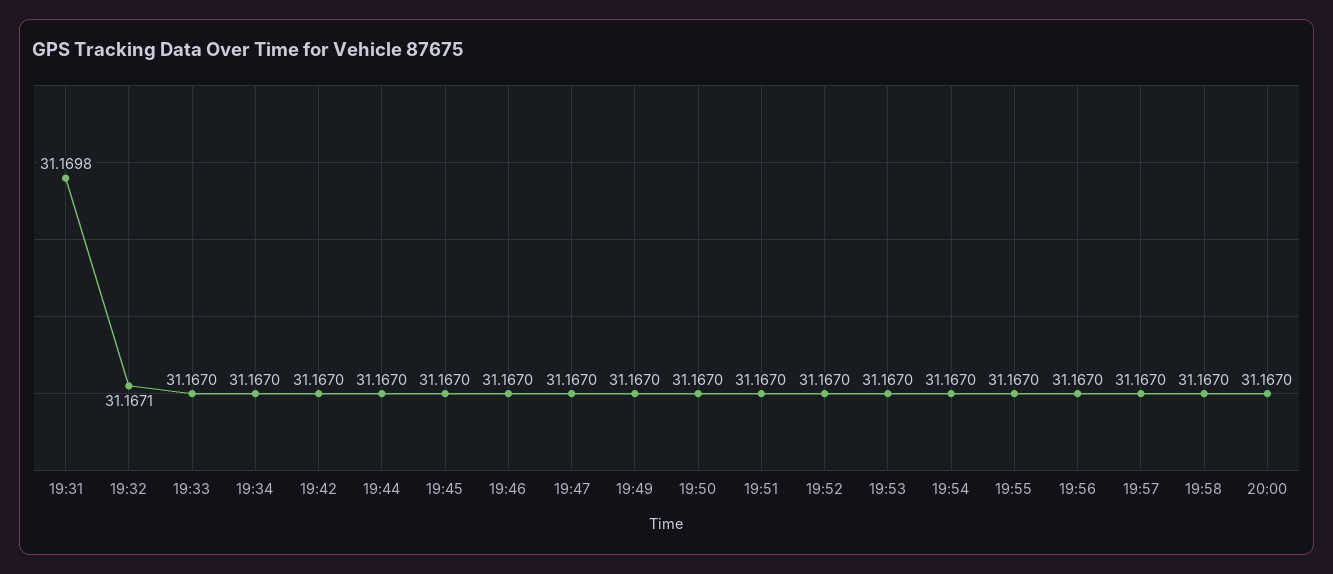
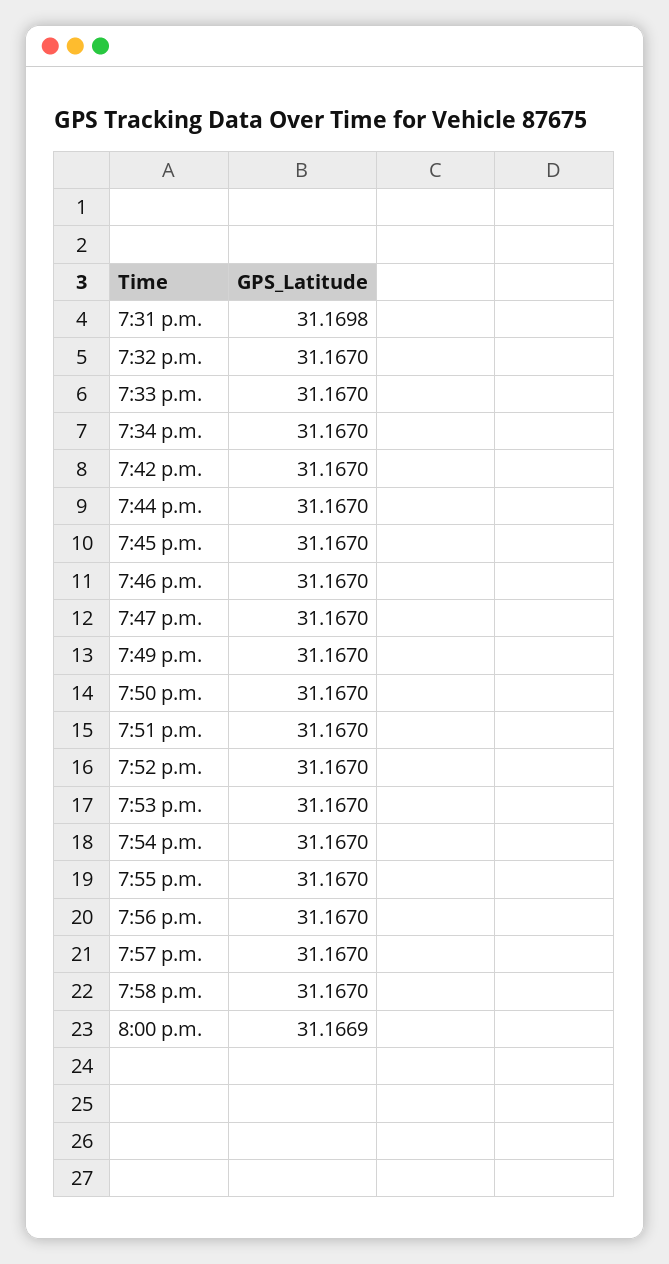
  {
    "19:31": 31.1698,
-   "19:32": 31.1671,
+   "19:32": 31.167,
    "19:33": 31.167,
    "19:34": 31.167,
    "19:42": 31.167,
    "19:44": 31.167,
    "19:45": 31.167,
    "19:46": 31.167,
    "19:47": 31.167,
    "19:49": 31.167,
    "19:50": 31.167,
    "19:51": 31.167,
    "19:52": 31.167,
    "19:53": 31.167,
    "19:54": 31.167,
    "19:55": 31.167,
    "19:56": 31.167,
    "19:57": 31.167,
    "19:58": 31.167,
-   "20:00": 31.167
+   "20:00": 31.1669
  }

